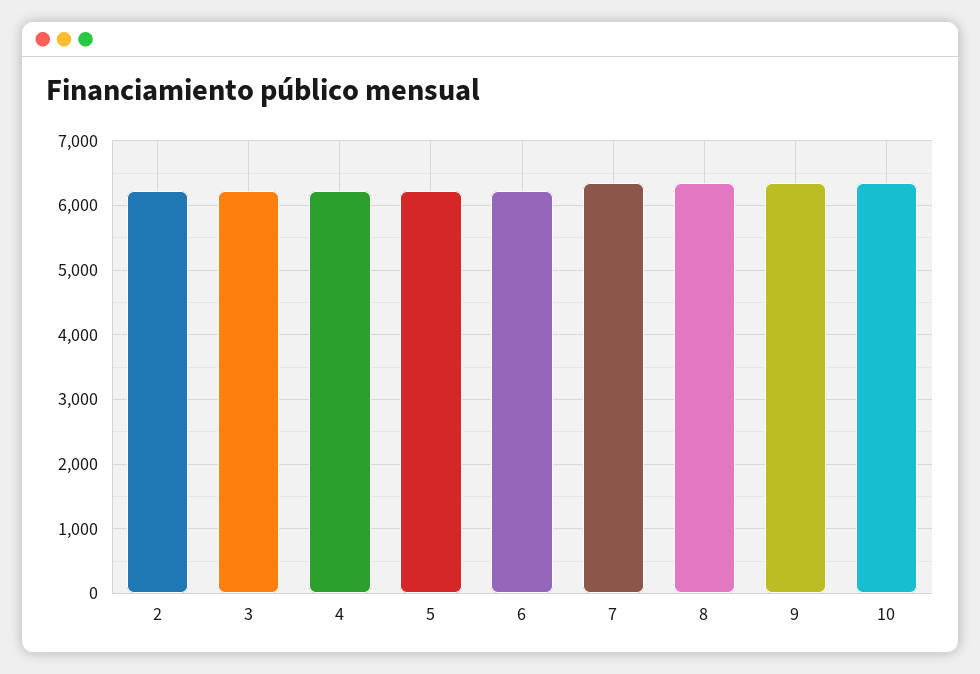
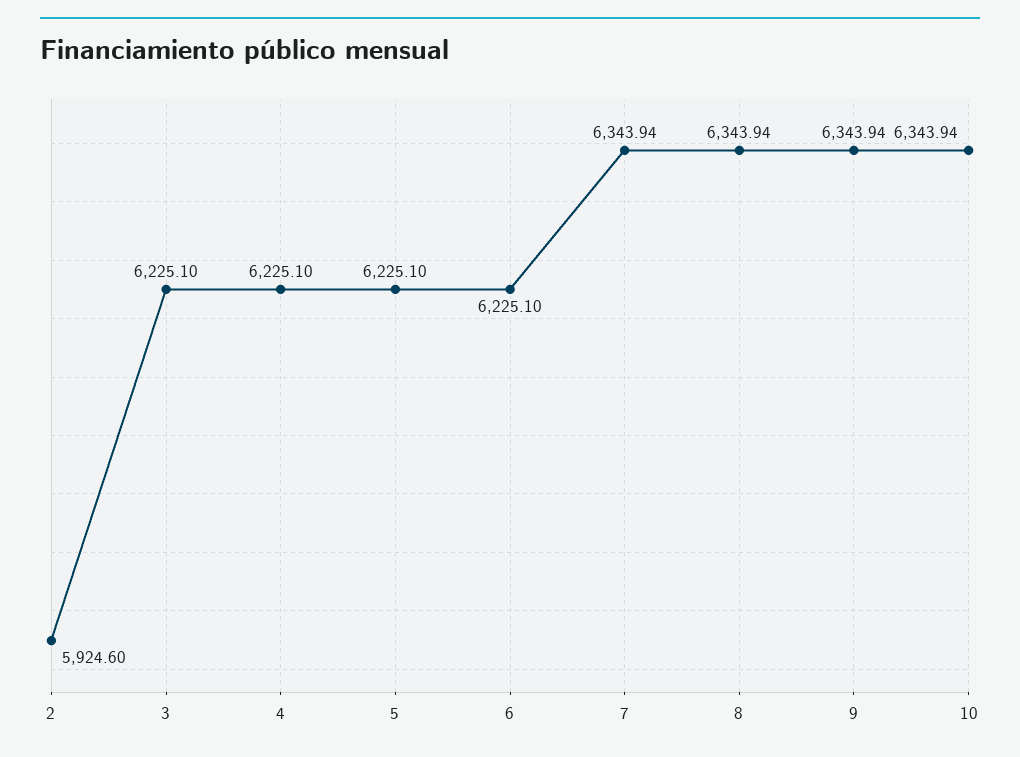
  {
-   "2": 6200,
+   "2": 5924.6,
    "3": 6225.1,
    "4": 6225.1,
    "5": 6225.1,
    "6": 6225.1,
    "7": 6343.94,
    "8": 6343.94,
    "9": 6343.94,
    "10": 6343.94
  }

